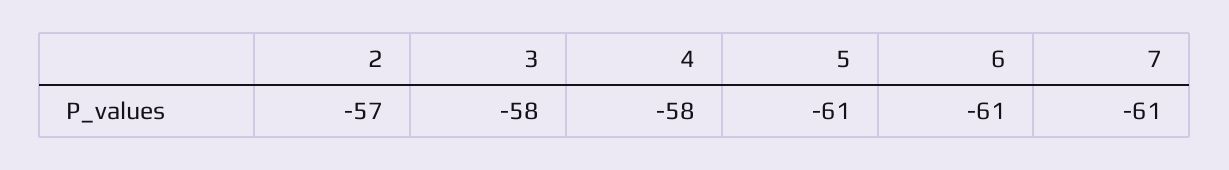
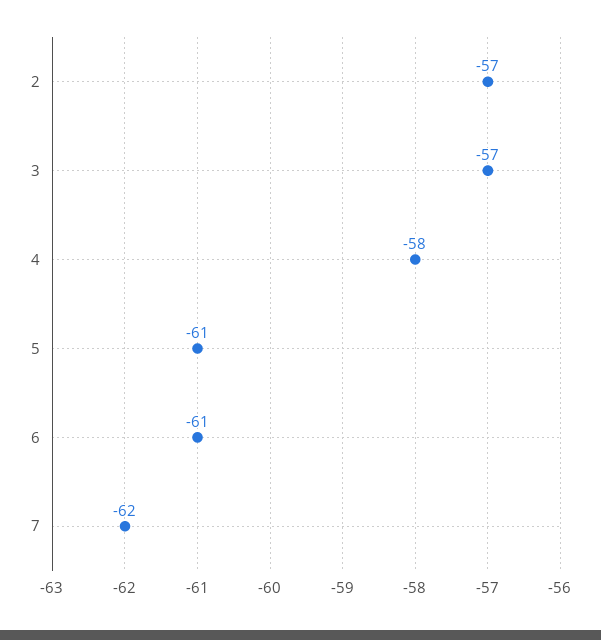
  {
    "2": -57,
-   "3": -58,
+   "3": -57,
    "4": -58,
    "5": -61,
    "6": -61,
-   "7": -61
+   "7": -62
  }

